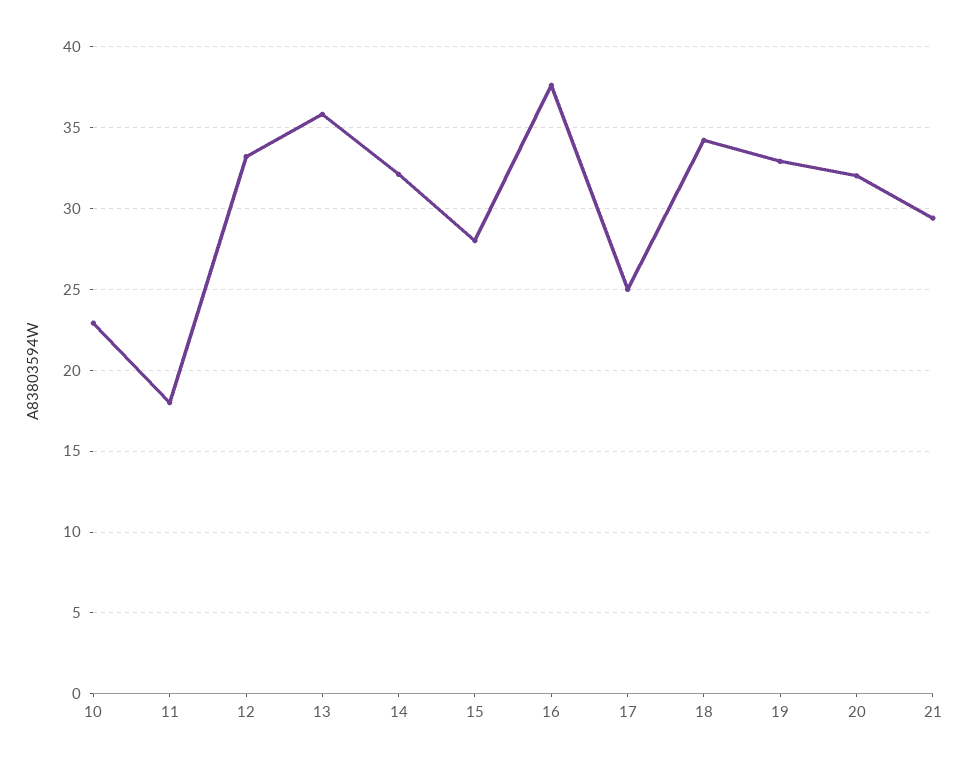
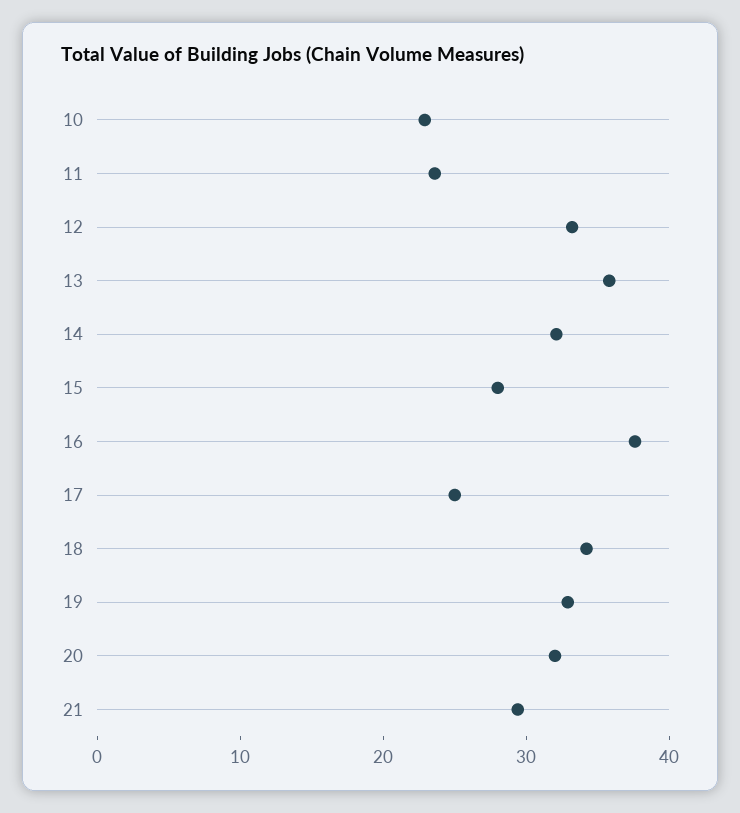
  {
    "10": 23,
-   "11": 18,
+   "11": 24,
    "12": 33,
    "13": 36,
    "14": 32,
    "15": 28,
    "16": 37.5,
    "17": 25,
    "18": 34,
    "19": 33,
    "20": 32,
    "21": 29.5
  }

